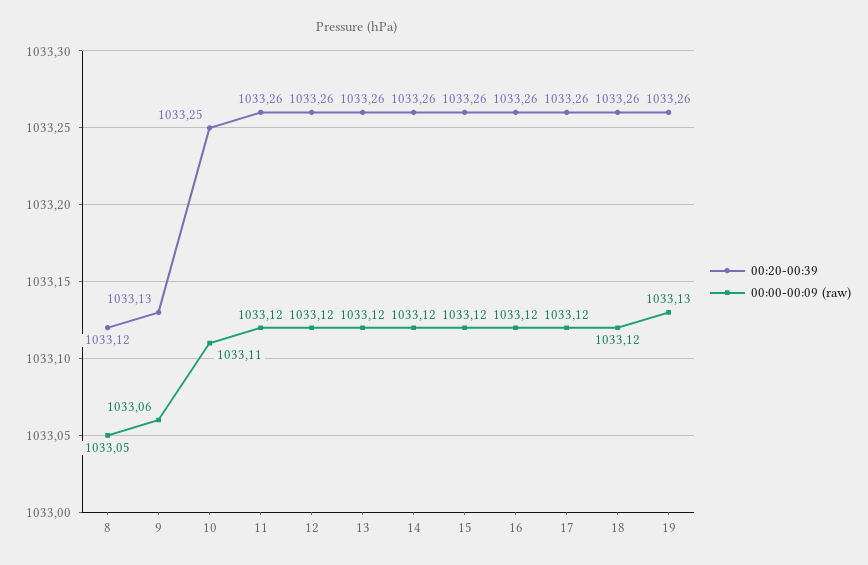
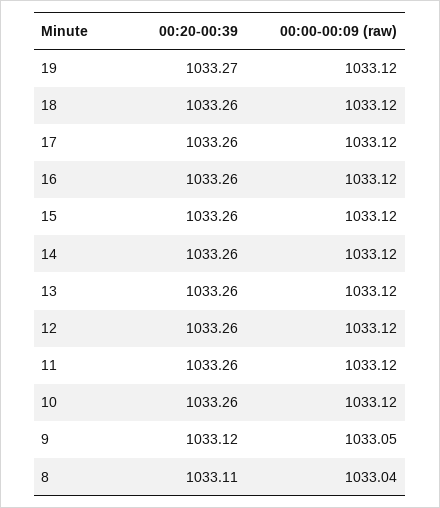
  {
    "00:20-00:39": {
-     "8": 1033.12,
+     "8": 1033.11,
-     "9": 1033.13,
+     "9": 1033.12,
-     "10": 1033.25,
+     "10": 1033.26,
      "11": 1033.26,
      "12": 1033.26,
      "13": 1033.26,
      "14": 1033.26,
      "15": 1033.26,
      "16": 1033.26,
      "17": 1033.26,
      "18": 1033.26,
-     "19": 1033.26
+     "19": 1033.27
    },
    "00:00-00:09 (raw)": {
-     "8": 1033.05,
+     "8": 1033.04,
-     "9": 1033.06,
+     "9": 1033.05,
-     "10": 1033.11,
+     "10": 1033.12,
      "11": 1033.12,
      "12": 1033.12,
      "13": 1033.12,
      "14": 1033.12,
      "15": 1033.12,
      "16": 1033.12,
      "17": 1033.12,
      "18": 1033.12,
-     "19": 1033.13
+     "19": 1033.12
    }
  }

